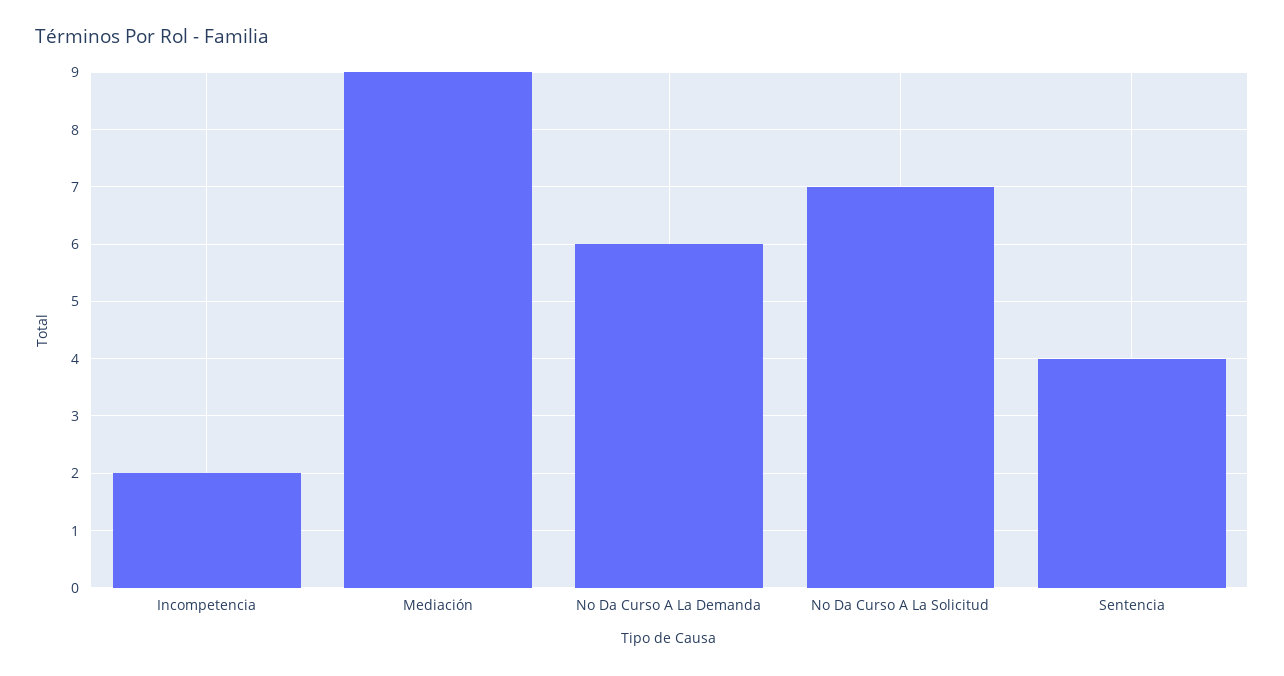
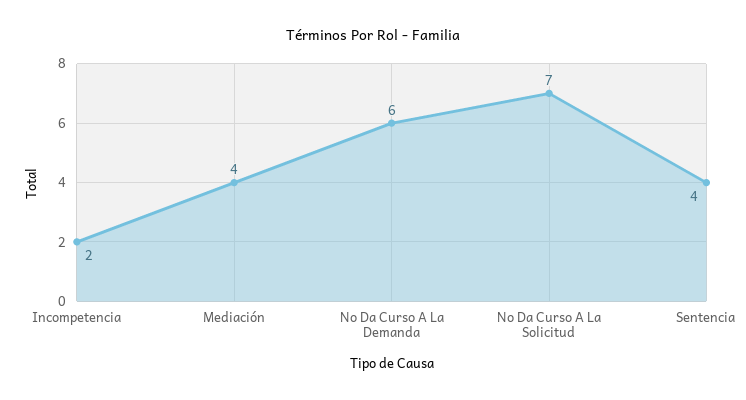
  {
    "Incompetencia": 2,
-   "Mediación": 9,
+   "Mediación": 4,
    "No Da Curso A La Demanda": 6,
    "No Da Curso A La Solicitud": 7,
    "Sentencia": 4
  }

